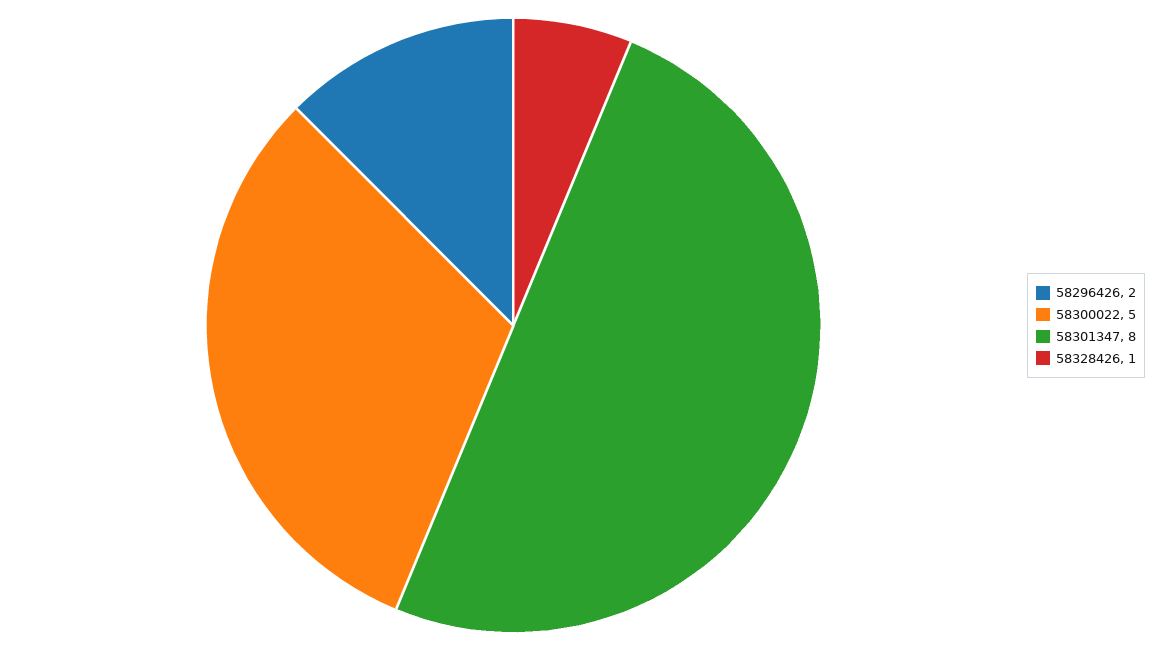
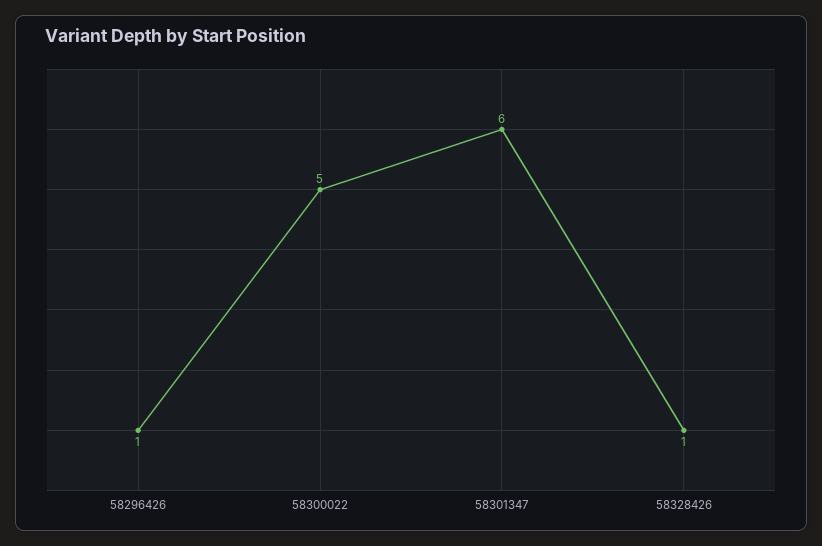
  {
-   "58296426": 2,
+   "58296426": 1,
    "58300022": 5,
-   "58301347": 8,
+   "58301347": 6,
    "58328426": 1
  }

